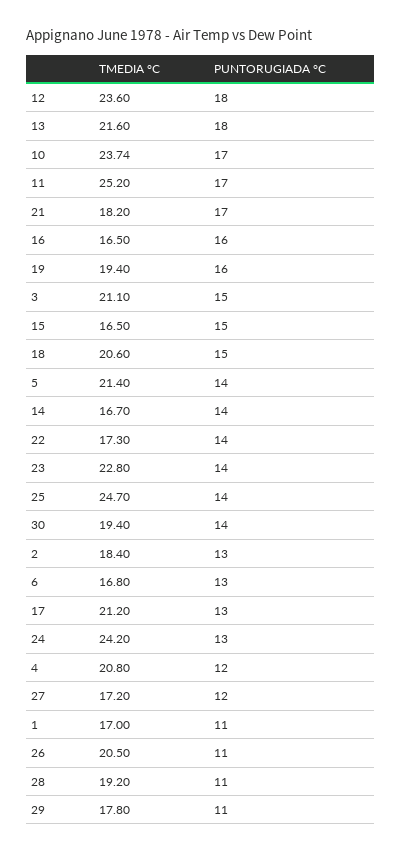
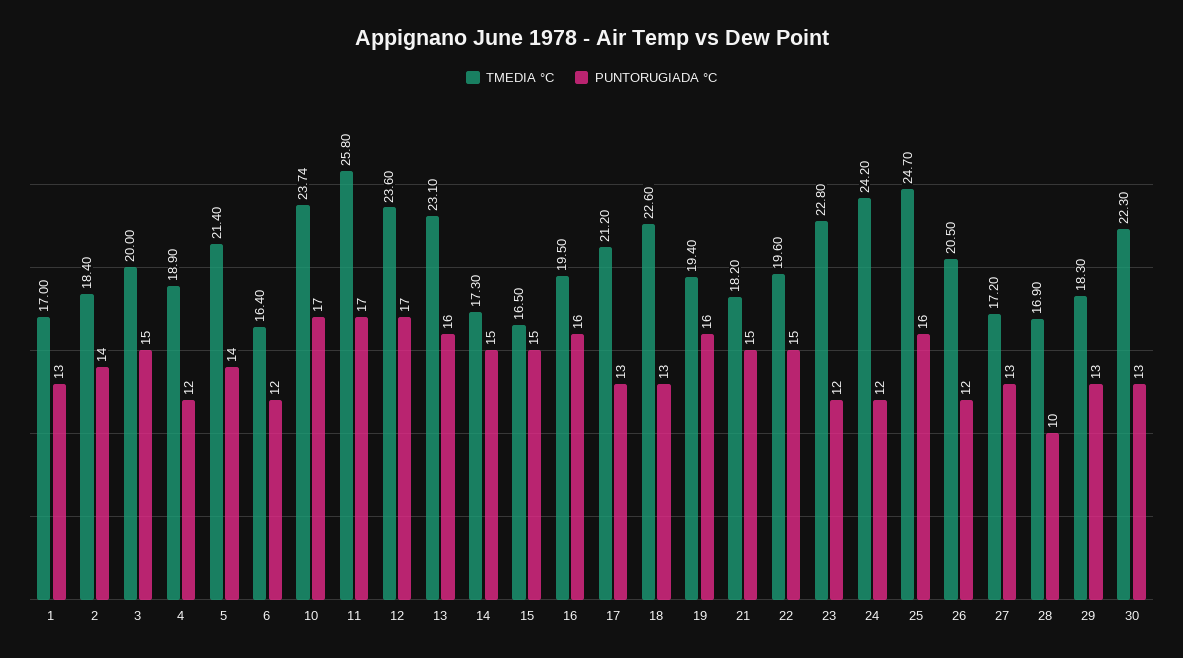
  {
    "TMEDIA °C": {
      "12": 23.6,
-     "13": 21.6,
+     "13": 23.1,
      "10": 23.74,
-     "11": 25.2,
+     "11": 25.8,
      "21": 18.2,
-     "16": 16.5,
+     "16": 19.5,
      "19": 19.4,
-     "3": 21.1,
+     "3": 20,
      "15": 16.5,
-     "18": 20.6,
+     "18": 22.6,
      "5": 21.4,
-     "14": 16.7,
+     "14": 17.3,
-     "22": 17.3,
+     "22": 19.6,
      "23": 22.8,
      "25": 24.7,
-     "30": 19.4,
+     "30": 22.3,
      "2": 18.4,
-     "6": 16.8,
+     "6": 16.4,
      "17": 21.2,
      "24": 24.2,
-     "4": 20.8,
+     "4": 18.9,
      "27": 17.2,
      "1": 17,
      "26": 20.5,
-     "28": 19.2,
+     "28": 16.9,
-     "29": 17.8
+     "29": 18.3
    },
    "PUNTORUGIADA °C": {
-     "12": 18,
+     "12": 17,
-     "13": 18,
+     "13": 16,
      "10": 17,
      "11": 17,
-     "21": 17,
+     "21": 15,
      "16": 16,
      "19": 16,
      "3": 15,
      "15": 15,
-     "18": 15,
+     "18": 13,
      "5": 14,
-     "14": 14,
+     "14": 15,
-     "22": 14,
+     "22": 15,
-     "23": 14,
+     "23": 12,
-     "25": 14,
+     "25": 16,
-     "30": 14,
+     "30": 13,
-     "2": 13,
+     "2": 14,
-     "6": 13,
+     "6": 12,
      "17": 13,
-     "24": 13,
+     "24": 12,
      "4": 12,
-     "27": 12,
+     "27": 13,
-     "1": 11,
+     "1": 13,
-     "26": 11,
+     "26": 12,
-     "28": 11,
+     "28": 10,
-     "29": 11
+     "29": 13
    }
  }

